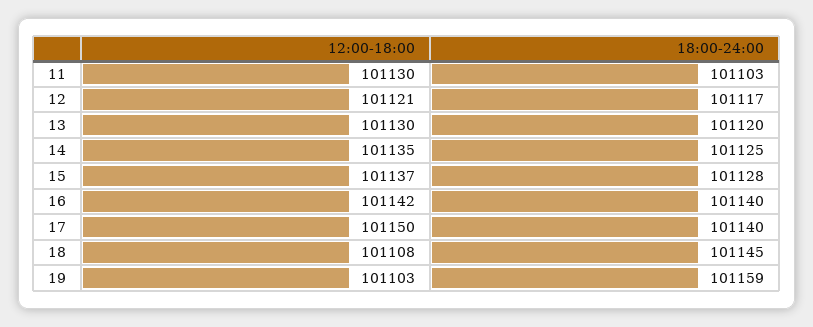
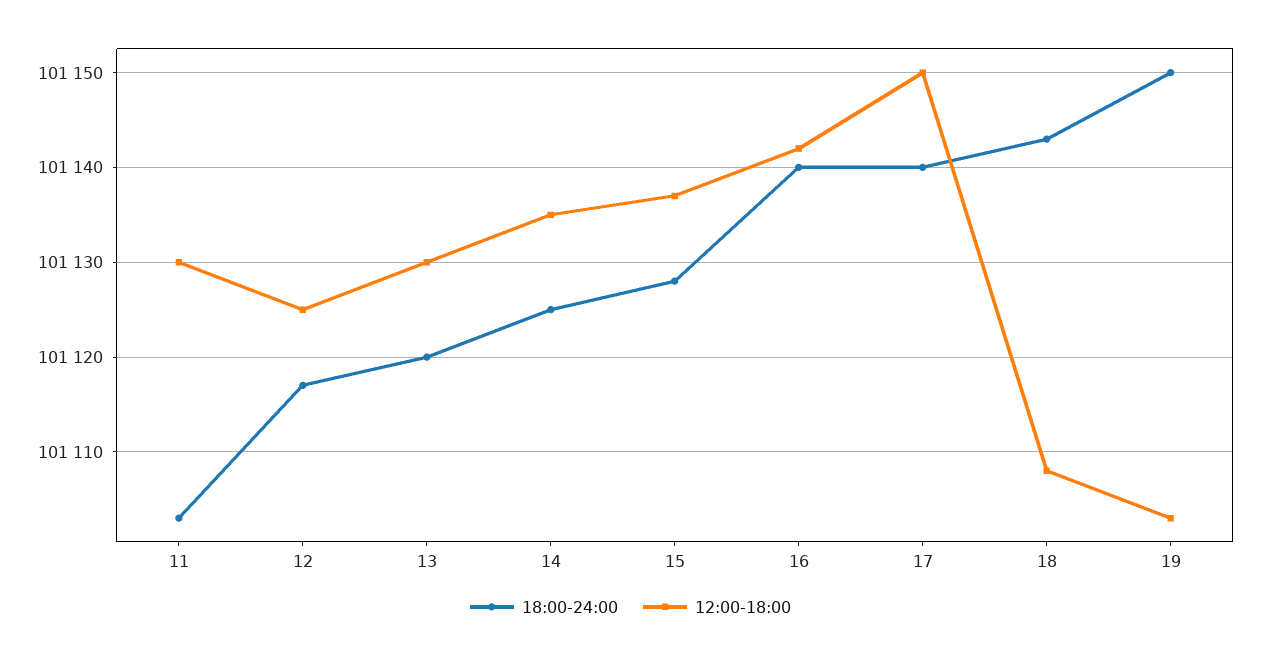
  {
    "12:00-18:00": {
      "11": 101130,
-     "12": 101121,
+     "12": 101125,
      "13": 101130,
      "14": 101135,
      "15": 101137,
      "16": 101142,
      "17": 101150,
      "18": 101108,
      "19": 101103
    },
    "18:00-24:00": {
      "11": 101103,
      "12": 101117,
      "13": 101120,
      "14": 101125,
      "15": 101128,
      "16": 101140,
      "17": 101140,
-     "18": 101145,
+     "18": 101143,
-     "19": 101159
+     "19": 101150
    }
  }

